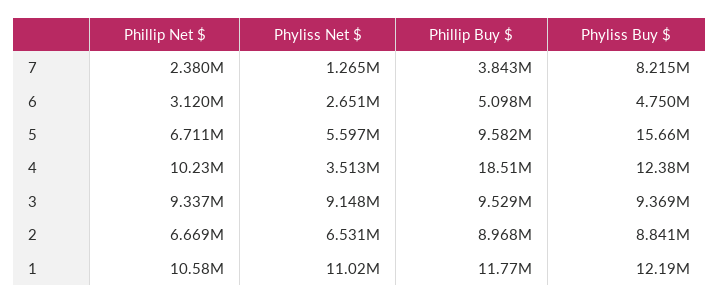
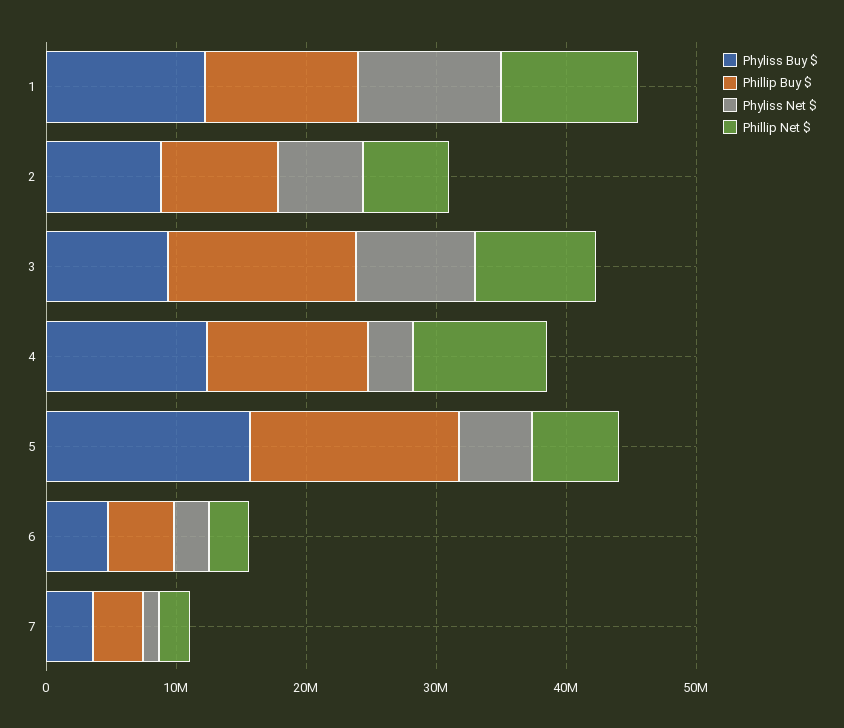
  {
    "Phillip Net $": {
      "7": 2380000,
      "6": 3120000,
      "5": 6711000,
      "4": 10230000,
      "3": 9337000,
      "2": 6669000,
      "1": 10580000
    },
    "Phyliss Net $": {
      "7": 1265000,
      "6": 2651000,
      "5": 5597000,
      "4": 3513000,
      "3": 9148000,
      "2": 6531000,
      "1": 11020000
    },
    "Phillip Buy $": {
      "7": 3843000,
      "6": 5098000,
-     "5": 9582000,
+     "5": 16000000,
-     "4": 18510000,
+     "4": 12000000,
-     "3": 9529000,
+     "3": 14000000,
      "2": 8968000,
      "1": 11770000
    },
    "Phyliss Buy $": {
-     "7": 8215000,
+     "7": 4000000,
      "6": 4750000,
      "5": 15660000,
      "4": 12380000,
      "3": 9369000,
      "2": 8841000,
      "1": 12190000
    }
  }

